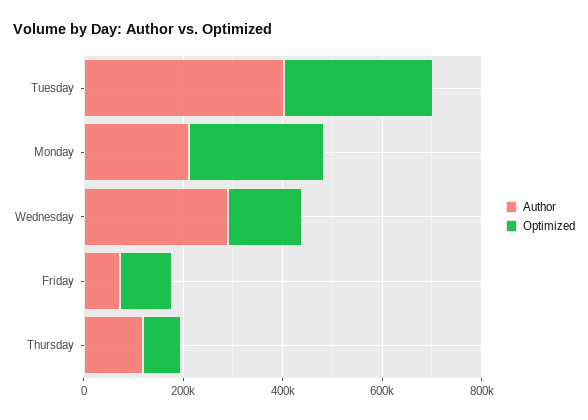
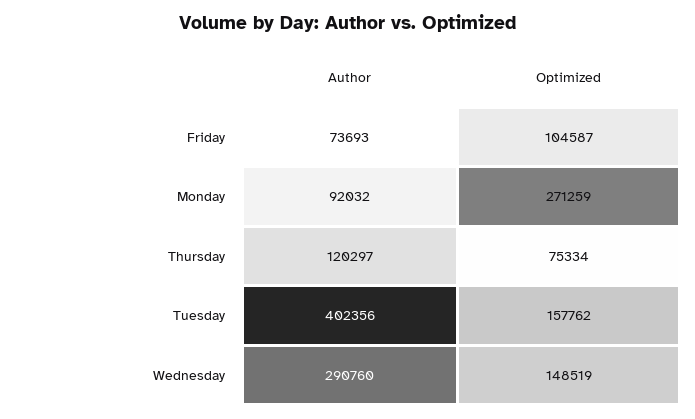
  {
    "Author": {
      "Tuesday": 402356,
-     "Monday": 200000,
+     "Monday": 92032,
      "Wednesday": 290760,
      "Friday": 73693,
      "Thursday": 120297
    },
    "Optimized": {
-     "Tuesday": 300000,
+     "Tuesday": 157762,
      "Monday": 271259,
      "Wednesday": 148519,
      "Friday": 104587,
      "Thursday": 75334
    }
  }

